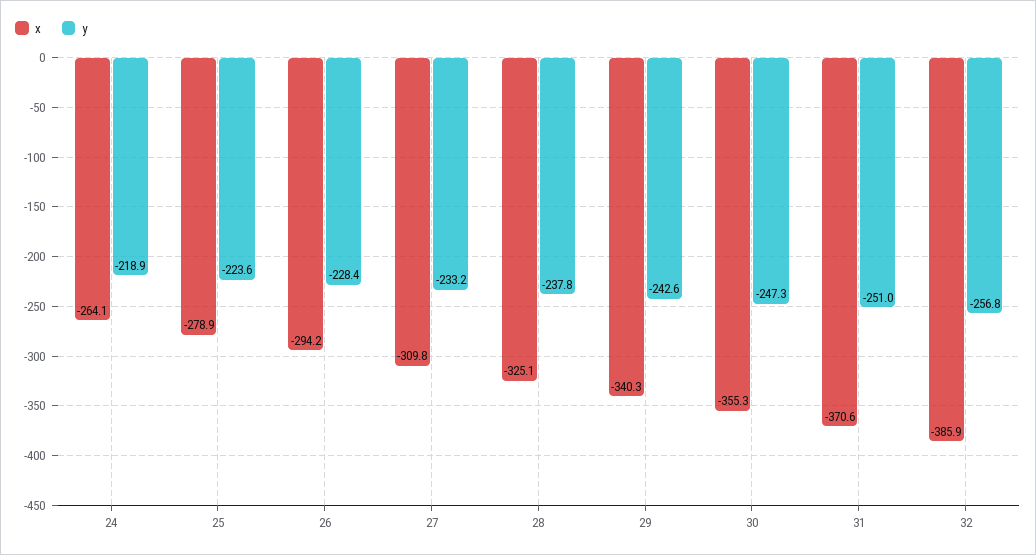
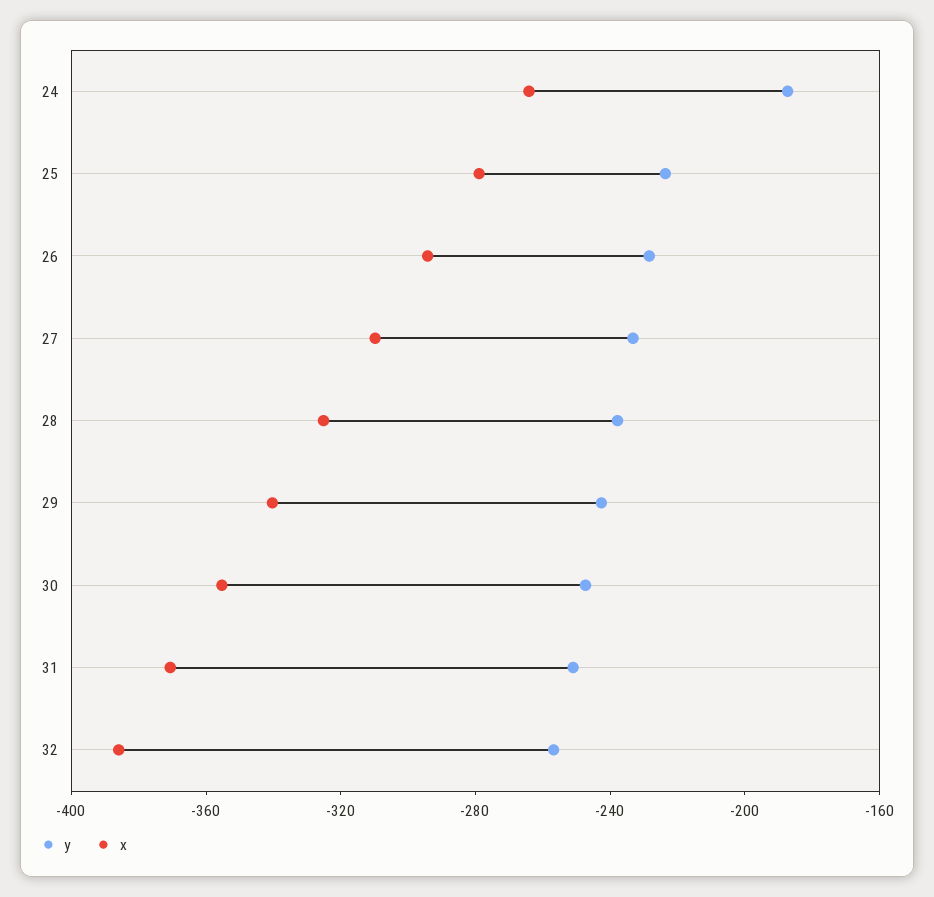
  {
    "x": {
      "24": -264.1,
      "25": -278.9,
      "26": -294.2,
      "27": -309.8,
      "28": -325.1,
      "29": -340.3,
      "30": -355.3,
      "31": -370.6,
      "32": -385.9
    },
    "y": {
-     "24": -218.9,
+     "24": -190,
      "25": -223.6,
      "26": -228.4,
      "27": -233.2,
      "28": -237.8,
      "29": -242.6,
      "30": -247.3,
      "31": -251,
      "32": -256.8
    }
  }

